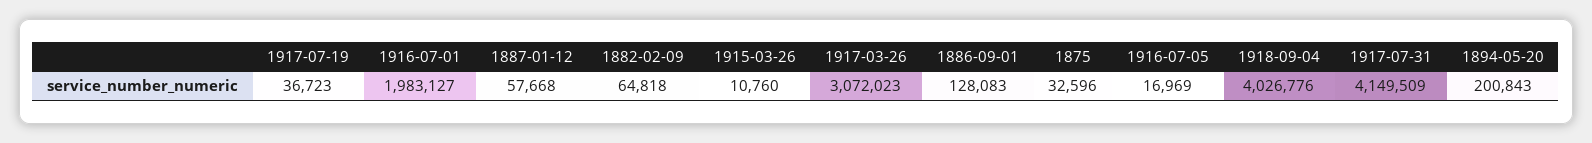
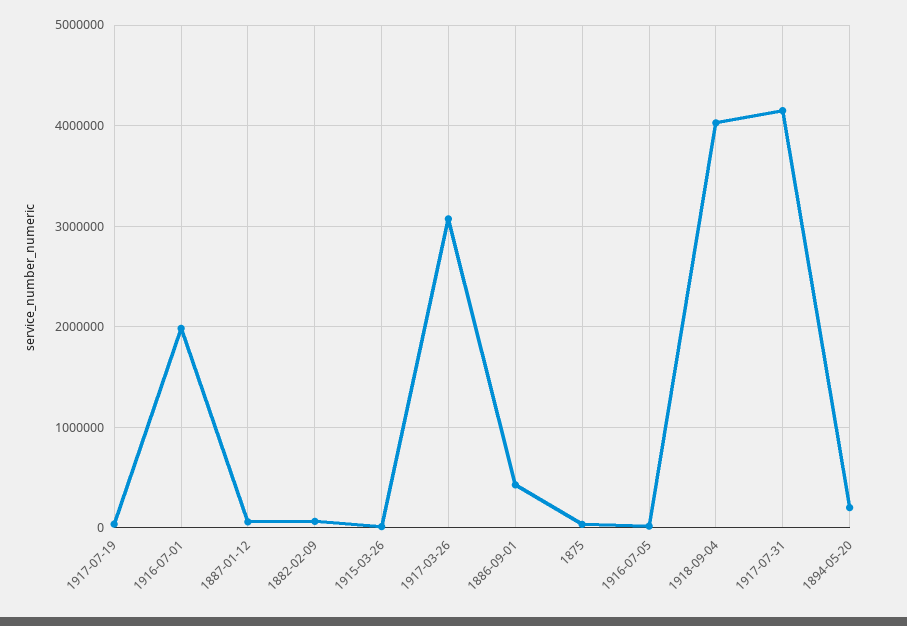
  {
    "1917-07-19": 36723,
    "1916-07-01": 1983127,
    "1887-01-12": 57668,
    "1882-02-09": 64818,
    "1915-03-26": 10760,
    "1917-03-26": 3072023,
-   "1886-09-01": 128083,
+   "1886-09-01": 400000,
    "1875": 32596,
    "1916-07-05": 16969,
    "1918-09-04": 4026776,
    "1917-07-31": 4149509,
    "1894-05-20": 200843
  }

